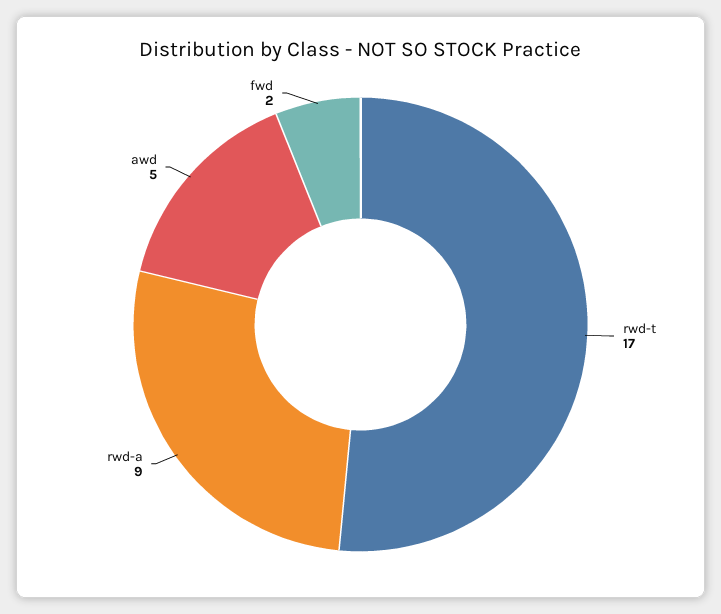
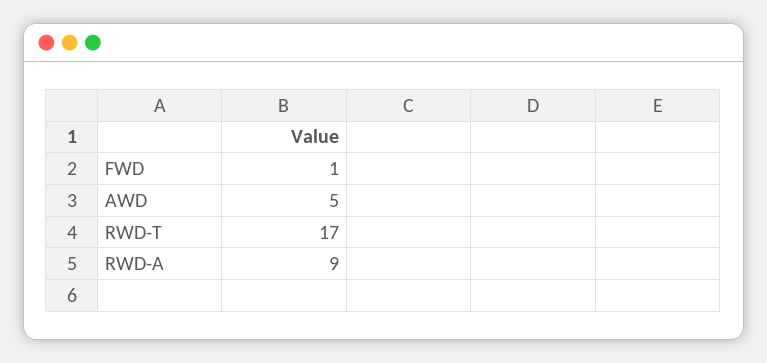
  {
    "rwd-t": 17,
    "rwd-a": 9,
    "awd": 5,
-   "fwd": 2
+   "fwd": 1
  }

